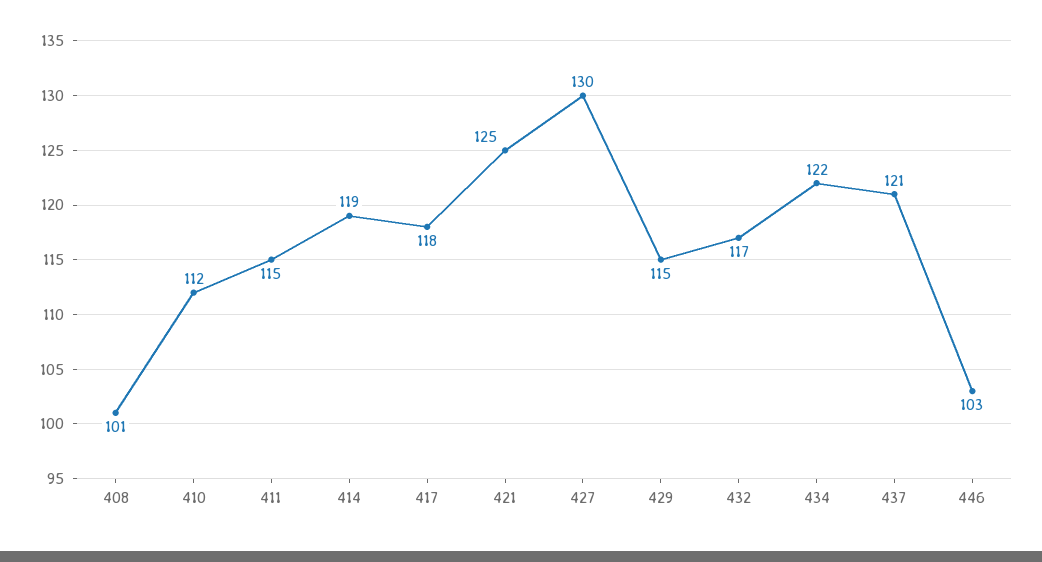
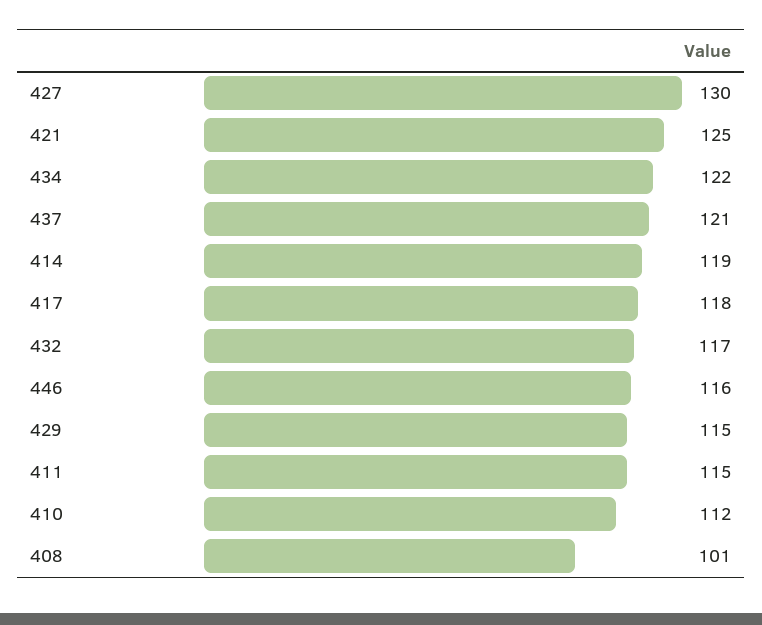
  {
    "408": 101,
    "410": 112,
    "411": 115,
    "414": 119,
    "417": 118,
    "421": 125,
    "427": 130,
    "429": 115,
    "432": 117,
    "434": 122,
    "437": 121,
-   "446": 103
+   "446": 116
  }

